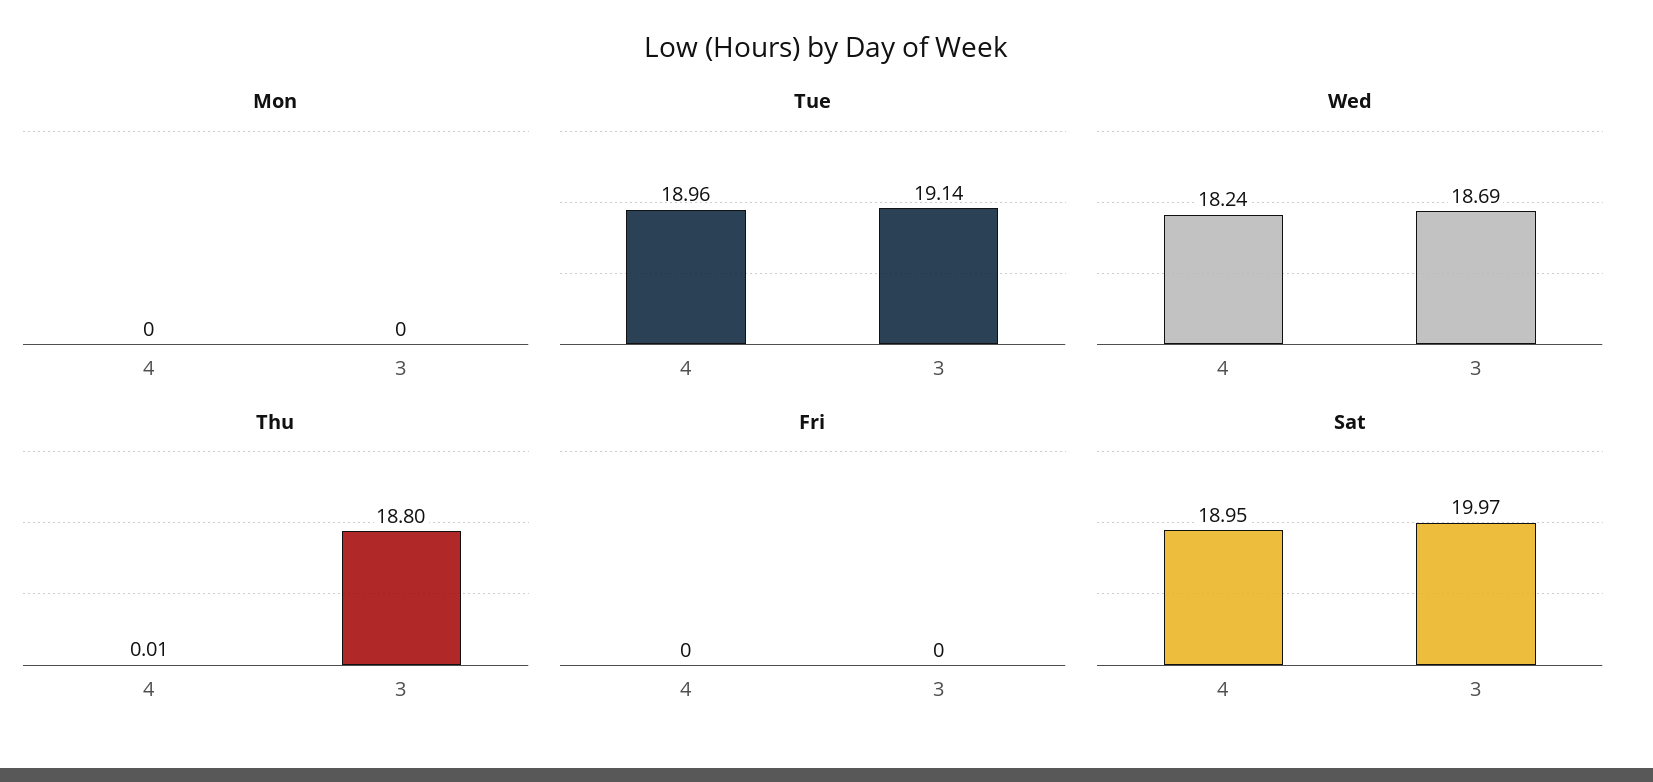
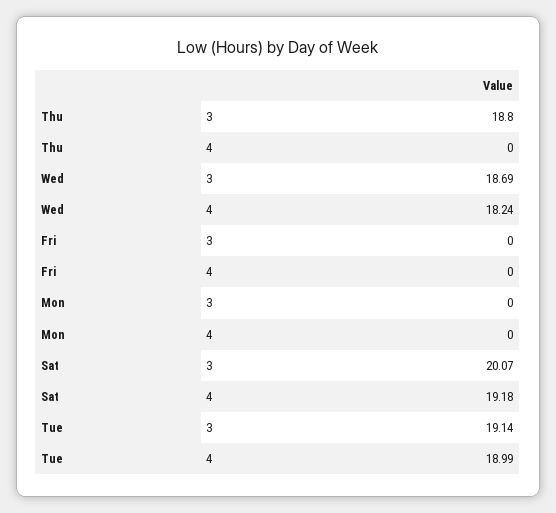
  {
    "Mon": {
      "4": 0,
      "3": 0
    },
    "Tue": {
-     "4": 18.96,
+     "4": 18.99,
      "3": 19.14
    },
    "Wed": {
      "4": 18.24,
      "3": 18.69
    },
    "Thu": {
-     "4": 0.01,
+     "4": 0,
      "3": 18.8
    },
    "Fri": {
      "4": 0,
      "3": 0
    },
    "Sat": {
-     "4": 18.95,
+     "4": 19.18,
-     "3": 19.97
+     "3": 20.07
    }
  }

